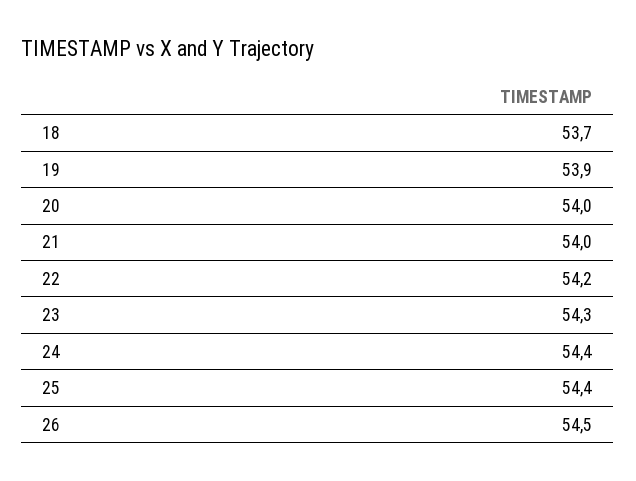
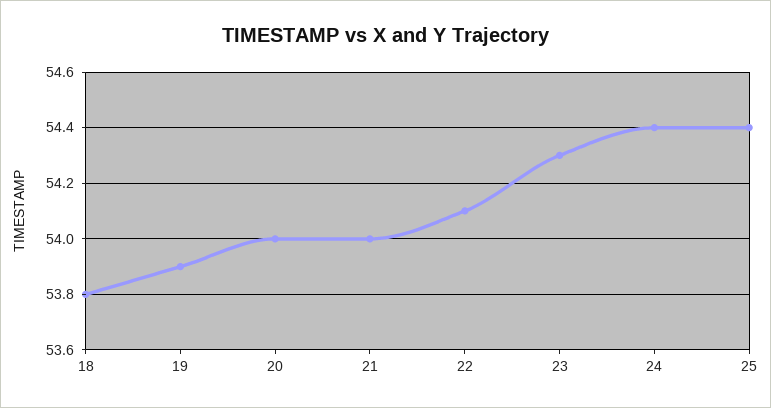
  {
-   "18": 53.7,
+   "18": 53.8,
    "19": 53.9,
    "20": 54,
    "21": 54,
-   "22": 54.2,
+   "22": 54.1,
    "23": 54.3,
    "24": 54.4,
-   "25": 54.4,
+   "25": 54.4
-   "26": 54.5
  }

